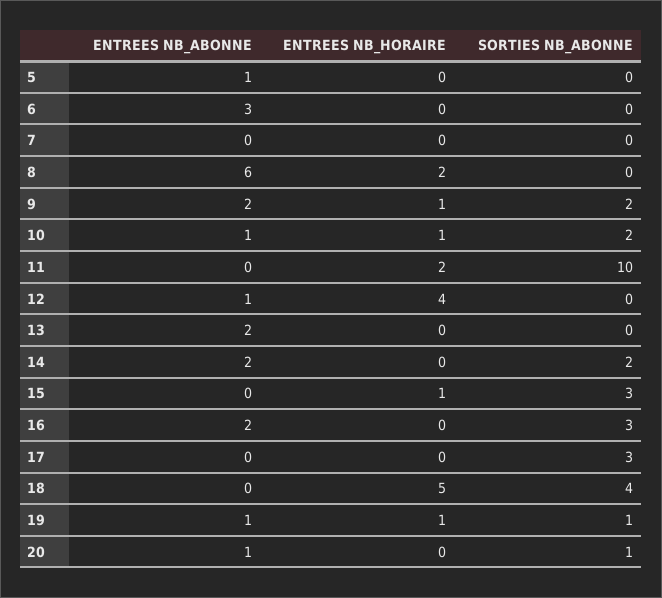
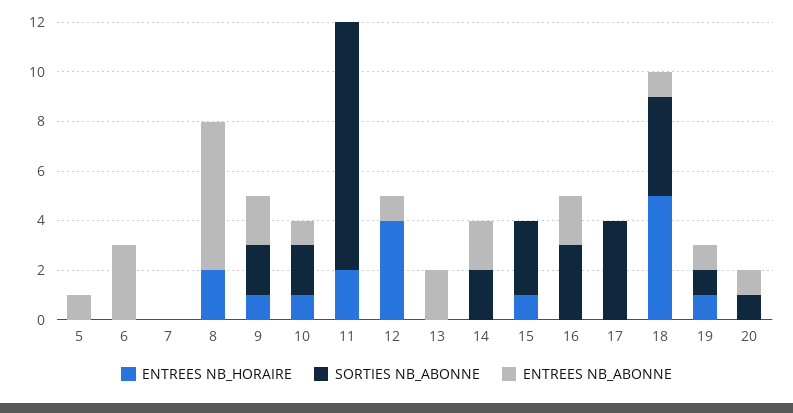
  {
    "ENTREES NB_ABONNE": {
      "5": 1,
      "6": 3,
      "7": 0,
      "8": 6,
      "9": 2,
      "10": 1,
      "11": 0,
      "12": 1,
      "13": 2,
      "14": 2,
      "15": 0,
      "16": 2,
      "17": 0,
-     "18": 0,
+     "18": 1,
      "19": 1,
      "20": 1
    },
    "ENTREES NB_HORAIRE": {
      "5": 0,
      "6": 0,
      "7": 0,
      "8": 2,
      "9": 1,
      "10": 1,
      "11": 2,
      "12": 4,
      "13": 0,
      "14": 0,
      "15": 1,
      "16": 0,
      "17": 0,
      "18": 5,
      "19": 1,
      "20": 0
    },
    "SORTIES NB_ABONNE": {
      "5": 0,
      "6": 0,
      "7": 0,
      "8": 0,
      "9": 2,
      "10": 2,
      "11": 10,
      "12": 0,
      "13": 0,
      "14": 2,
      "15": 3,
      "16": 3,
-     "17": 3,
+     "17": 4,
      "18": 4,
      "19": 1,
      "20": 1
    }
  }

